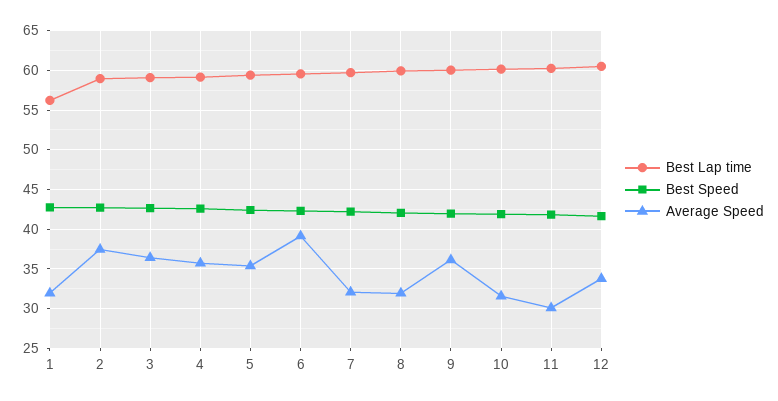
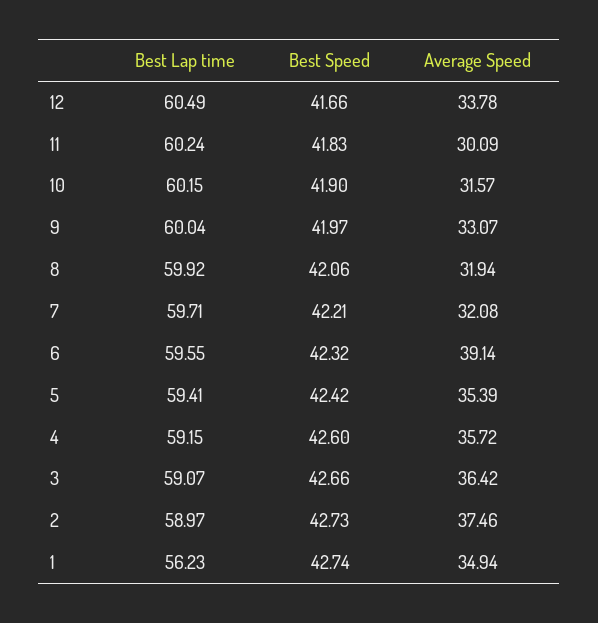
  {
    "Best Lap time": {
      "1": 56.23,
      "2": 58.97,
      "3": 59.07,
      "4": 59.15,
      "5": 59.41,
      "6": 59.55,
      "7": 59.71,
      "8": 59.92,
      "9": 60.04,
      "10": 60.15,
      "11": 60.24,
      "12": 60.49
    },
    "Best Speed": {
      "1": 42.74,
      "2": 42.73,
      "3": 42.66,
      "4": 42.6,
      "5": 42.42,
      "6": 42.32,
      "7": 42.21,
      "8": 42.06,
      "9": 41.97,
      "10": 41.9,
      "11": 41.83,
      "12": 41.66
    },
    "Average Speed": {
-     "1": 32,
+     "1": 34.94,
      "2": 37.46,
      "3": 36.42,
      "4": 35.72,
      "5": 35.39,
      "6": 39.14,
      "7": 32.08,
      "8": 31.94,
-     "9": 36,
+     "9": 33.07,
      "10": 31.57,
      "11": 30.09,
      "12": 33.78
    }
  }

